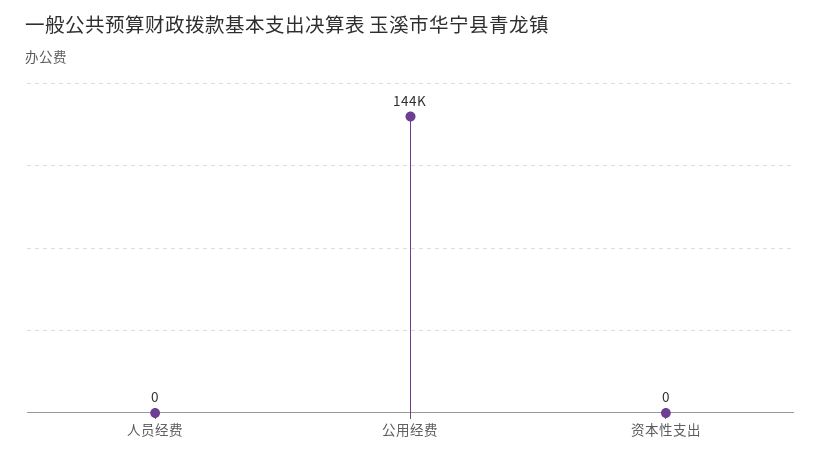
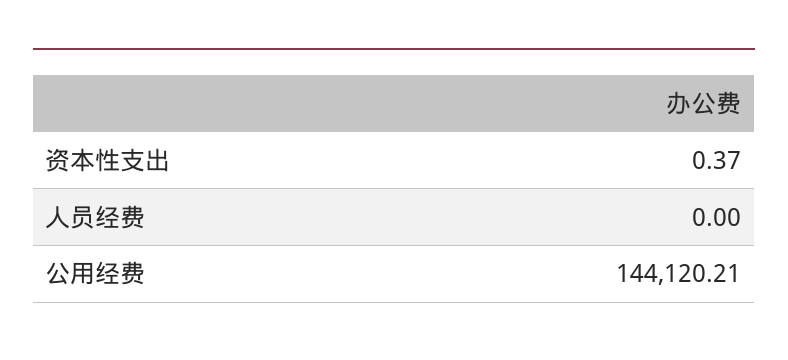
  {
    "人员经费": 0,
    "公用经费": 144120.21,
-   "资本性支出": 0
+   "资本性支出": 0.37
  }

